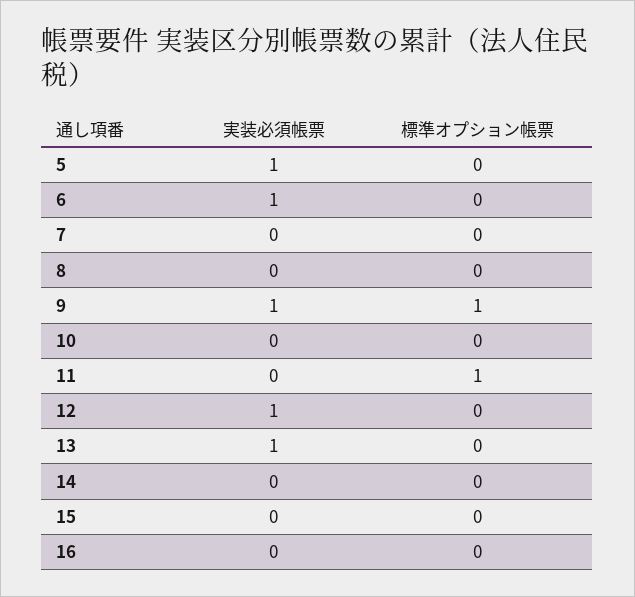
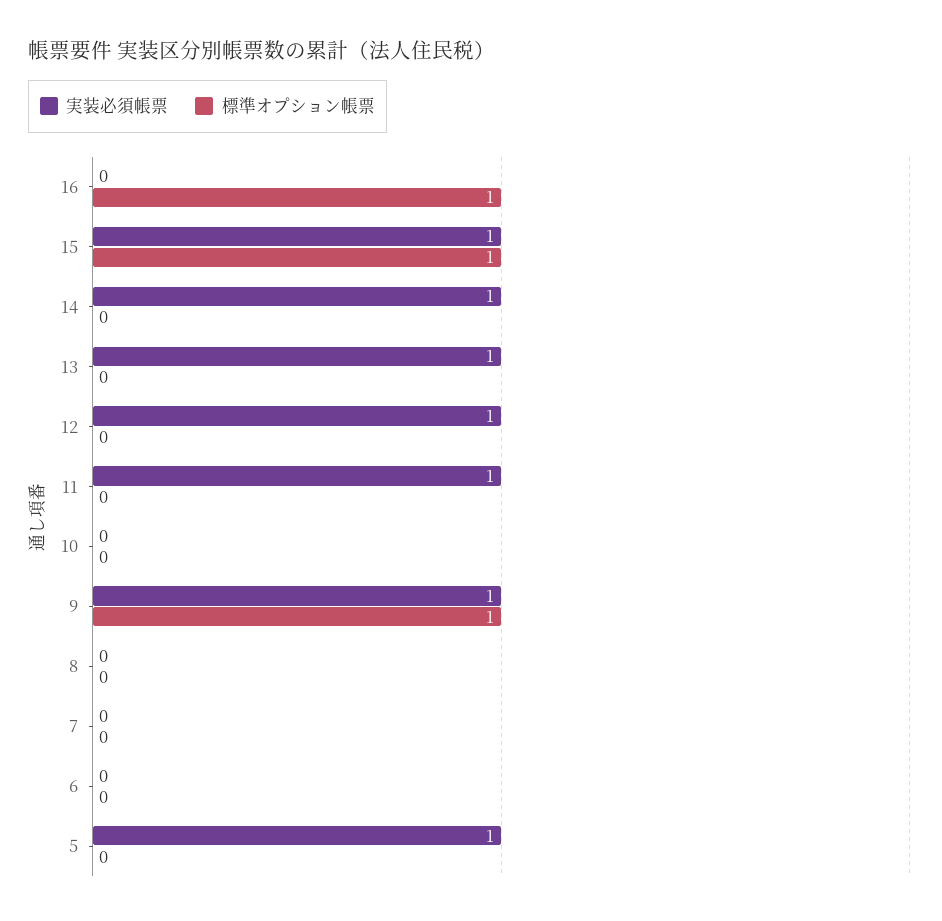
  {
    "実装必須帳票": {
      "5": 1,
-     "6": 1,
+     "6": 0,
      "7": 0,
      "8": 0,
      "9": 1,
      "10": 0,
-     "11": 0,
+     "11": 1,
      "12": 1,
      "13": 1,
-     "14": 0,
+     "14": 1,
-     "15": 0,
+     "15": 1,
      "16": 0
    },
    "標準オプション帳票": {
      "5": 0,
      "6": 0,
      "7": 0,
      "8": 0,
      "9": 1,
      "10": 0,
-     "11": 1,
+     "11": 0,
      "12": 0,
      "13": 0,
      "14": 0,
-     "15": 0,
+     "15": 1,
-     "16": 0
+     "16": 1
    }
  }

